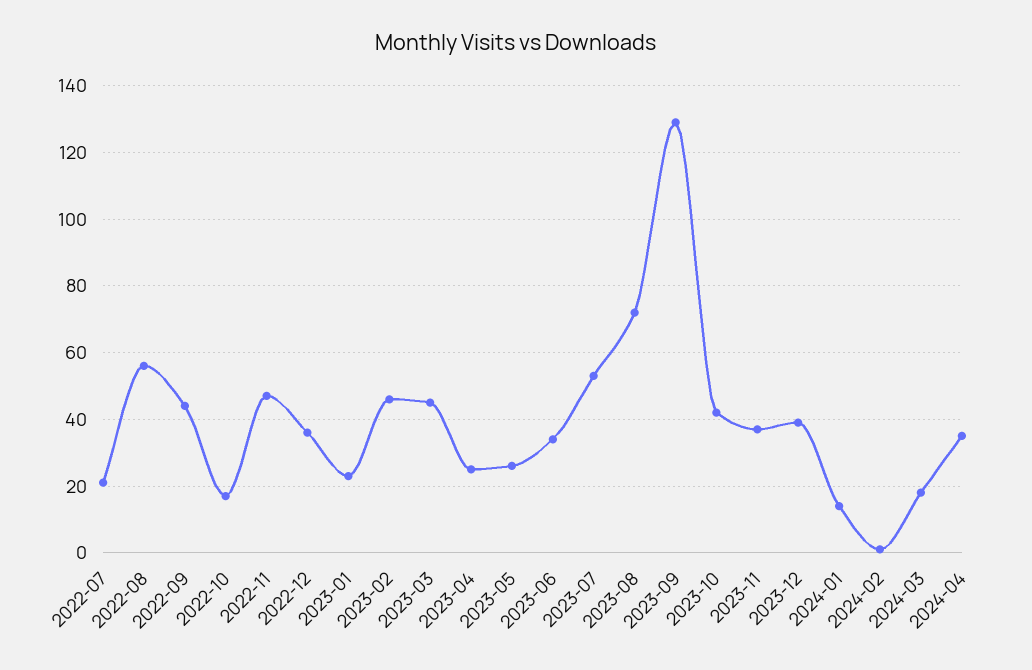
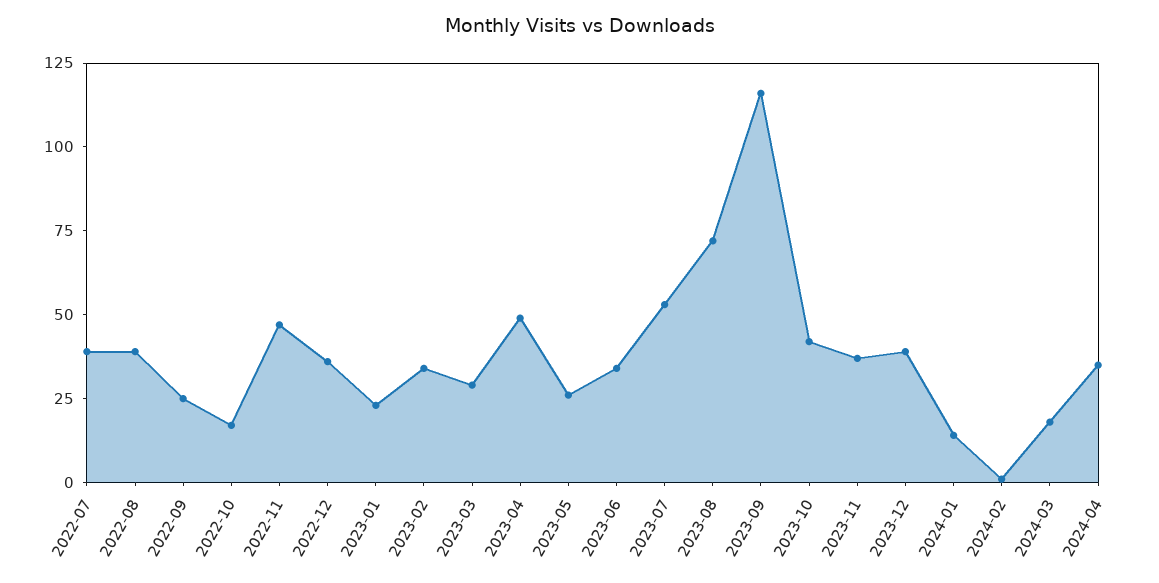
  {
-   "2022-07": 20,
+   "2022-07": 40,
-   "2022-08": 55,
+   "2022-08": 40,
-   "2022-09": 45,
+   "2022-09": 25,
    "2022-10": 15,
    "2022-11": 45,
    "2022-12": 35,
    "2023-01": 25,
-   "2023-02": 45,
+   "2023-02": 35,
-   "2023-03": 45,
+   "2023-03": 30,
-   "2023-04": 25,
+   "2023-04": 50,
    "2023-05": 25,
    "2023-06": 35,
    "2023-07": 55,
    "2023-08": 70,
-   "2023-09": 130,
+   "2023-09": 115,
    "2023-10": 40,
    "2023-11": 35,
    "2023-12": 40,
    "2024-01": 15,
    "2024-02": 0,
    "2024-03": 20,
    "2024-04": 35
  }

